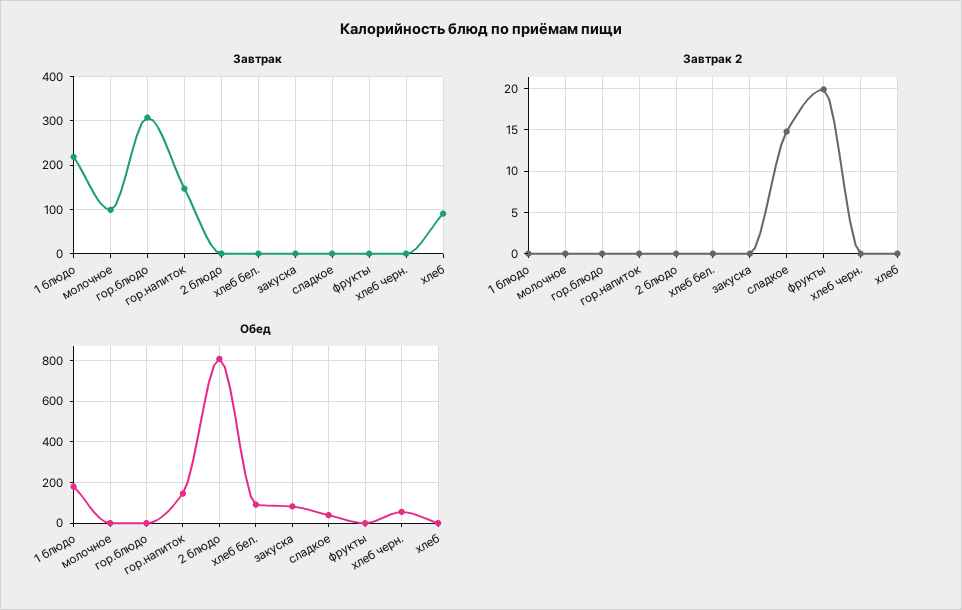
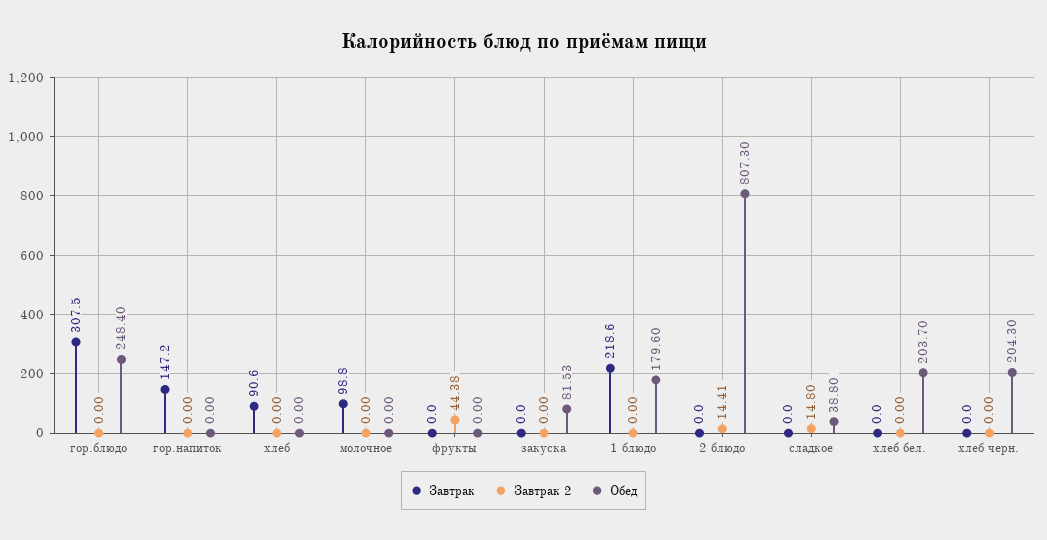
  {
    "Завтрак": {
      "1 блюдо": 218.6,
      "молочное": 98.8,
      "гор.блюдо": 307.5,
      "гор.напиток": 147.2,
      "2 блюдо": 0,
      "хлеб бел.": 0,
      "закуска": 0,
      "сладкое": 0,
      "фрукты": 0,
      "хлеб черн.": 0,
      "хлеб": 90.6
    },
    "Завтрак 2": {
      "1 блюдо": 0,
      "молочное": 0,
      "гор.блюдо": 0,
      "гор.напиток": 0,
-     "2 блюдо": 0,
+     "2 блюдо": 14.41,
      "хлеб бел.": 0,
      "закуска": 0,
      "сладкое": 14.8,
-     "фрукты": 20,
+     "фрукты": 44.38,
      "хлеб черн.": 0,
      "хлеб": 0
    },
    "Обед": {
      "1 блюдо": 179.6,
      "молочное": 0,
-     "гор.блюдо": 0,
+     "гор.блюдо": 248.4,
-     "гор.напиток": 150,
+     "гор.напиток": 0,
      "2 блюдо": 807.3,
-     "хлеб бел.": 100,
+     "хлеб бел.": 203.7,
      "закуска": 81.53,
      "сладкое": 38.8,
      "фрукты": 0,
-     "хлеб черн.": 50,
+     "хлеб черн.": 204.3,
      "хлеб": 0
    }
  }

